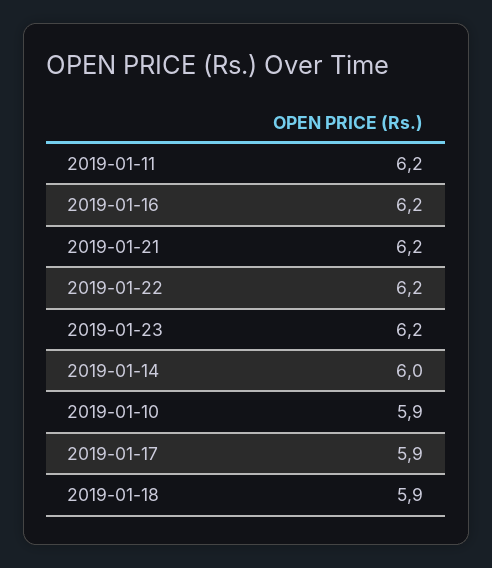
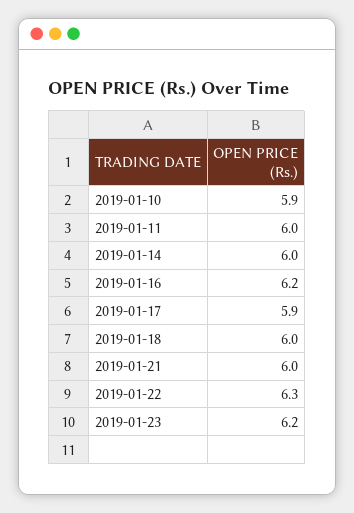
  {
-   "2019-01-11": 6.2,
+   "2019-01-11": 6,
    "2019-01-16": 6.2,
-   "2019-01-21": 6.2,
+   "2019-01-21": 6,
-   "2019-01-22": 6.2,
+   "2019-01-22": 6.3,
    "2019-01-23": 6.2,
    "2019-01-14": 6,
    "2019-01-10": 5.9,
    "2019-01-17": 5.9,
-   "2019-01-18": 5.9
+   "2019-01-18": 6
  }

